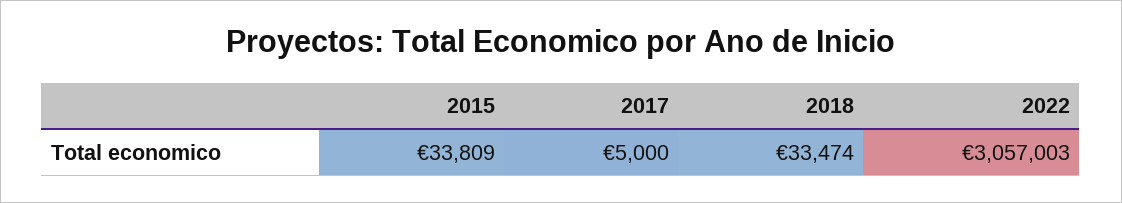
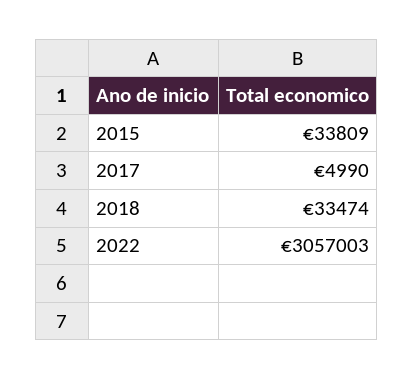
  {
    "2015": 33809,
-   "2017": 5000,
+   "2017": 4990,
    "2018": 33474,
    "2022": 3057003
  }

